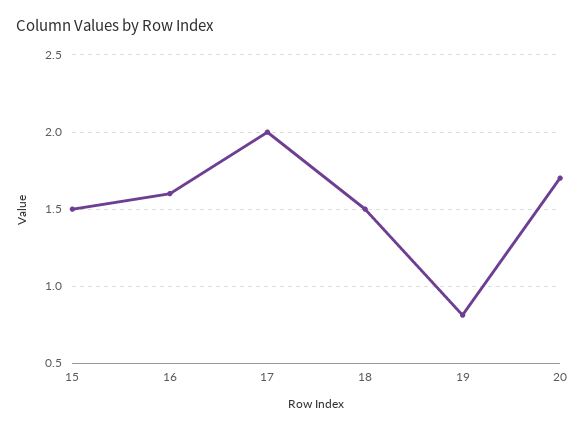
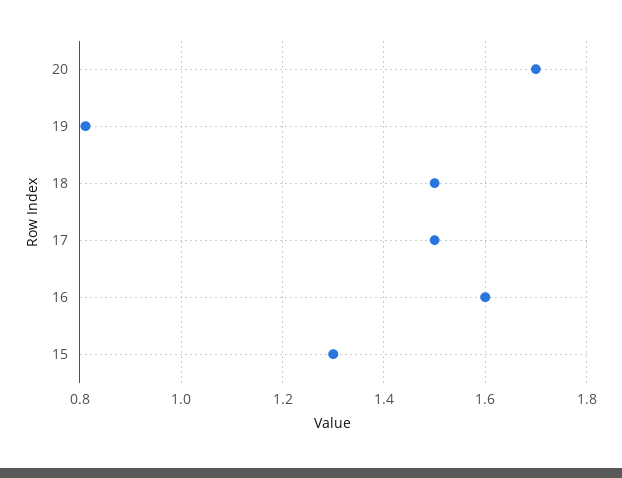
  {
-   "15": 1.5,
+   "15": 1.3,
    "16": 1.6,
-   "17": 2,
+   "17": 1.5,
    "18": 1.5,
    "19": 0.82,
    "20": 1.7
  }

